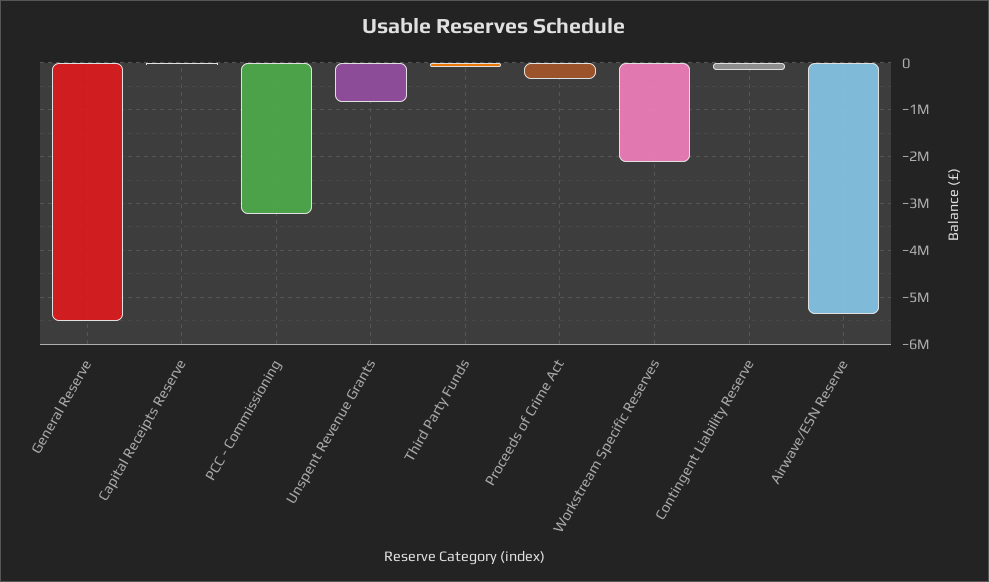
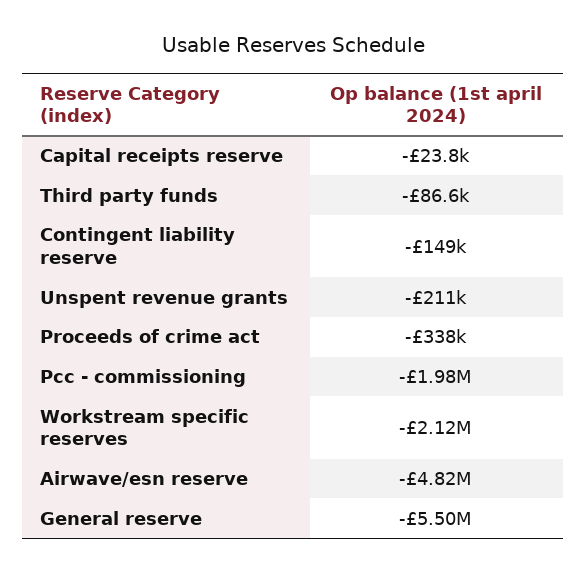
  {
    "General Reserve": -5500000,
    "Capital Receipts Reserve": -23800,
-   "PCC - Commissioning": -3200000,
+   "PCC - Commissioning": -1980000,
-   "Unspent Revenue Grants": -800000,
+   "Unspent Revenue Grants": -211000,
    "Third Party Funds": -86600,
    "Proceeds of Crime Act": -338000,
    "Workstream Specific Reserves": -2120000,
    "Contingent Liability Reserve": -149000,
-   "Airwave/ESN Reserve": -5400000
+   "Airwave/ESN Reserve": -4820000
  }

